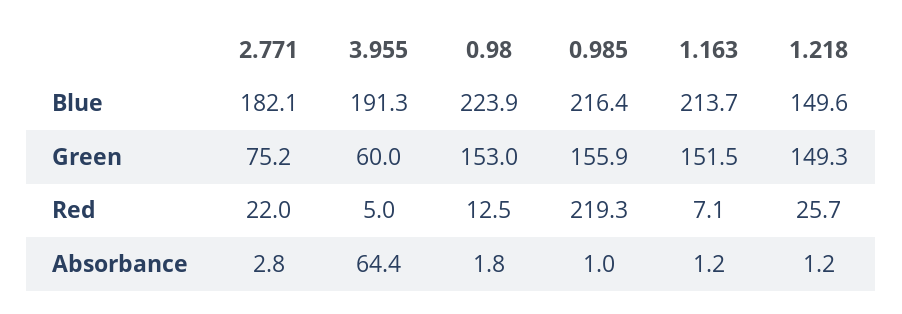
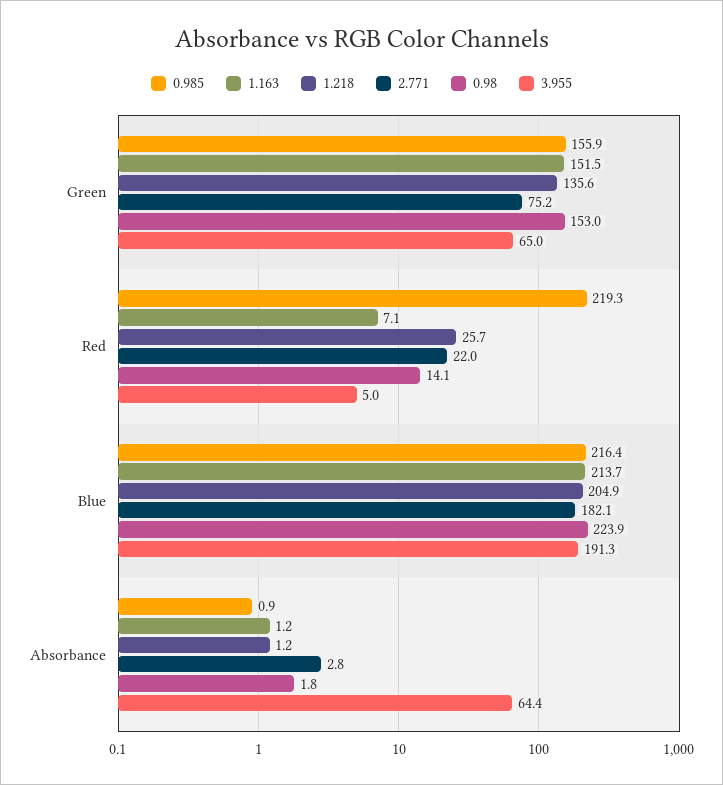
  {
    "2.771": {
      "Blue": 182.1,
      "Green": 75.2,
      "Red": 22,
      "Absorbance": 2.8
    },
    "3.955": {
      "Blue": 191.3,
-     "Green": 60,
+     "Green": 65,
      "Red": 5,
      "Absorbance": 64.4
    },
    "0.98": {
      "Blue": 223.9,
      "Green": 153,
-     "Red": 12.5,
+     "Red": 14.1,
      "Absorbance": 1.8
    },
    "0.985": {
      "Blue": 216.4,
      "Green": 155.9,
      "Red": 219.3,
-     "Absorbance": 1
+     "Absorbance": 0.9
    },
    "1.163": {
      "Blue": 213.7,
      "Green": 151.5,
      "Red": 7.1,
      "Absorbance": 1.2
    },
    "1.218": {
-     "Blue": 149.6,
+     "Blue": 204.9,
-     "Green": 149.3,
+     "Green": 135.6,
      "Red": 25.7,
      "Absorbance": 1.2
    }
  }

